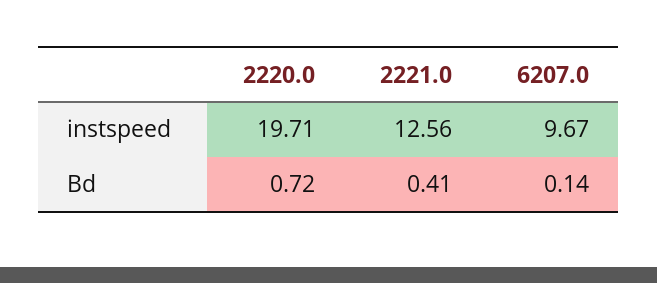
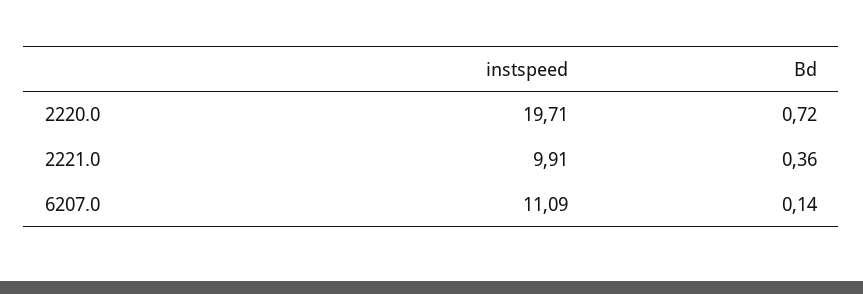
  {
    "2220.0": {
      "instspeed": 19.71,
      "Bd": 0.72
    },
    "2221.0": {
-     "instspeed": 12.56,
+     "instspeed": 9.91,
-     "Bd": 0.41
+     "Bd": 0.36
    },
    "6207.0": {
-     "instspeed": 9.67,
+     "instspeed": 11.09,
      "Bd": 0.14
    }
  }

